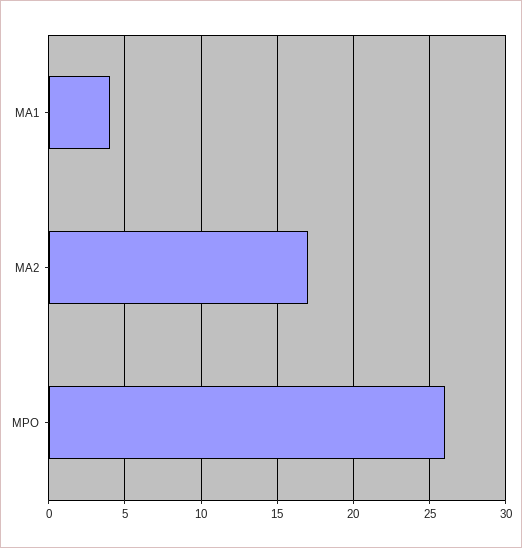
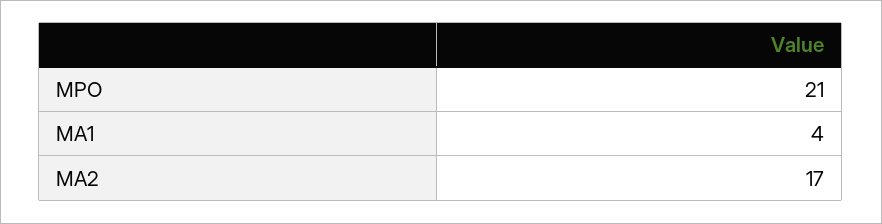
  {
    "MA1": 4,
    "MA2": 17,
-   "MPO": 26
+   "MPO": 21
  }

